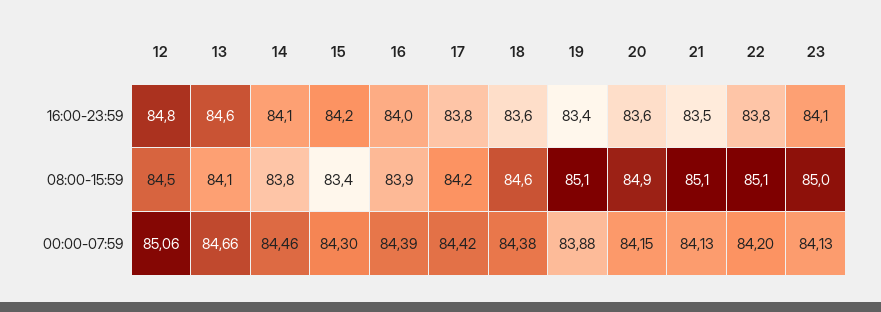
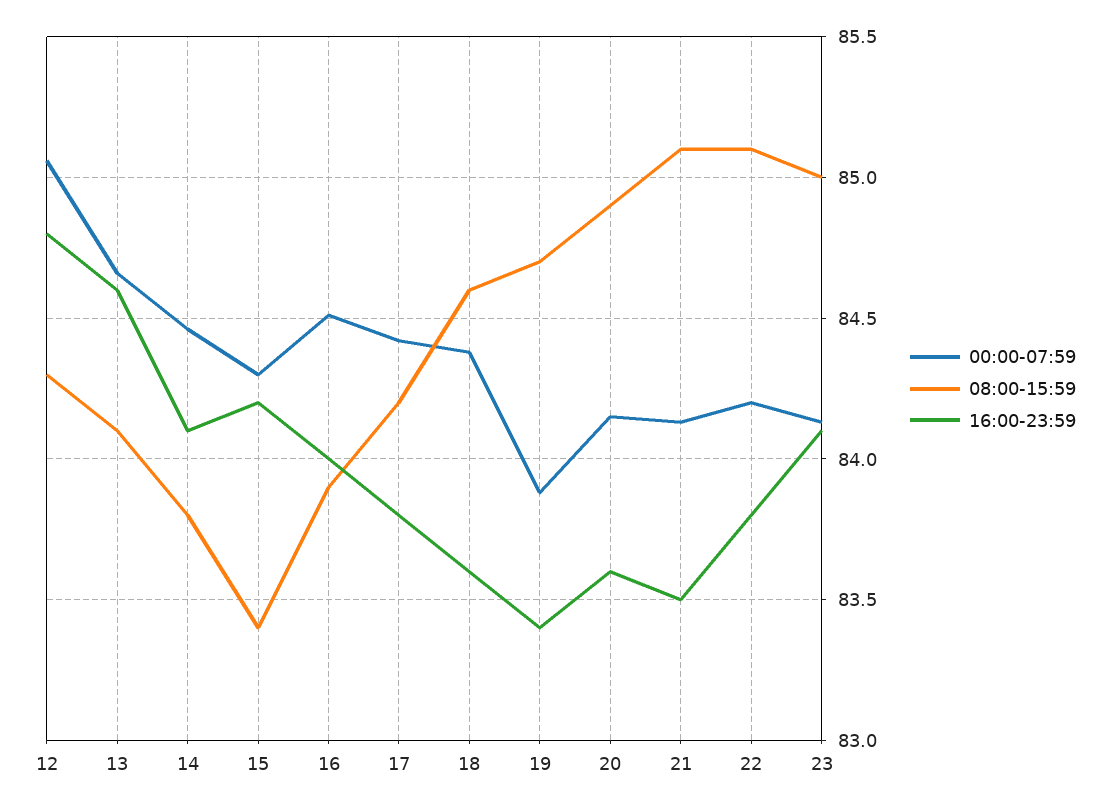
  {
    "16:00-23:59": {
      "12": 84.8,
      "13": 84.6,
      "14": 84.1,
      "15": 84.2,
      "16": 84,
      "17": 83.8,
      "18": 83.6,
      "19": 83.4,
      "20": 83.6,
      "21": 83.5,
      "22": 83.8,
      "23": 84.1
    },
    "08:00-15:59": {
-     "12": 84.5,
+     "12": 84.3,
      "13": 84.1,
      "14": 83.8,
      "15": 83.4,
      "16": 83.9,
      "17": 84.2,
      "18": 84.6,
-     "19": 85.1,
+     "19": 84.7,
      "20": 84.9,
      "21": 85.1,
      "22": 85.1,
      "23": 85
    },
    "00:00-07:59": {
      "12": 85.06,
      "13": 84.66,
      "14": 84.46,
      "15": 84.3,
-     "16": 84.39,
+     "16": 84.5,
      "17": 84.42,
      "18": 84.38,
      "19": 83.88,
      "20": 84.15,
      "21": 84.13,
      "22": 84.2,
      "23": 84.13
    }
  }

